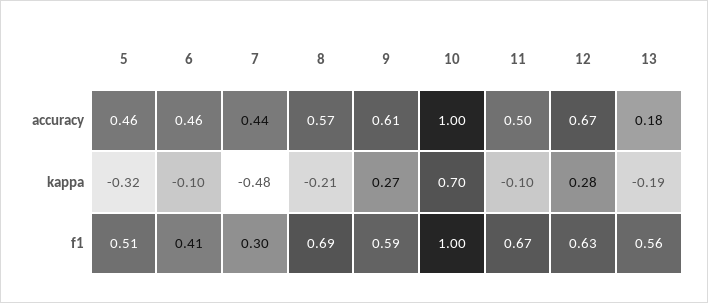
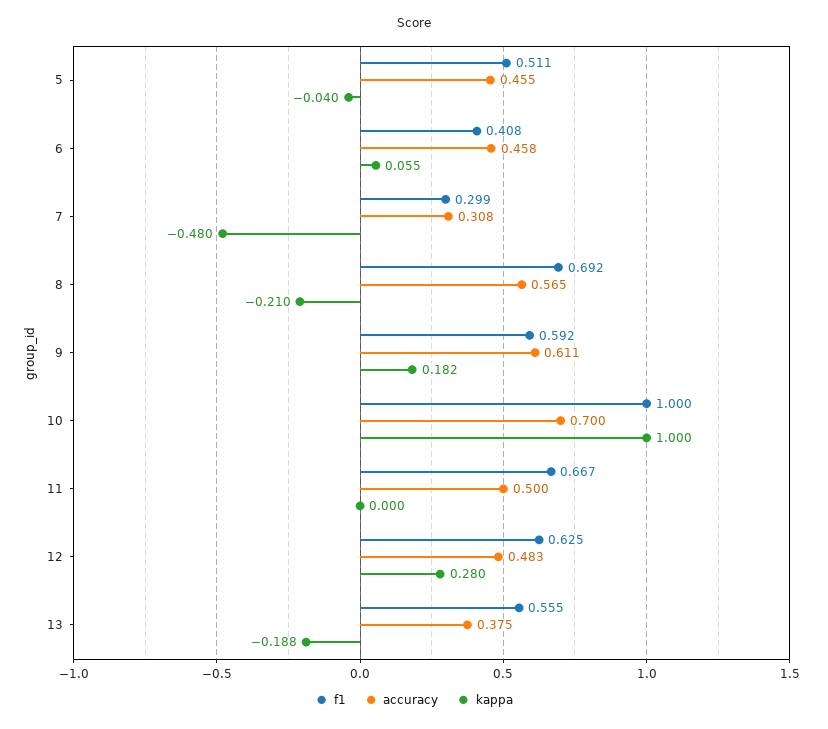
  {
    "accuracy": {
      "5": 0.455,
      "6": 0.458,
-     "7": 0.44,
+     "7": 0.308,
      "8": 0.565,
      "9": 0.611,
-     "10": 1,
+     "10": 0.7,
      "11": 0.5,
-     "12": 0.67,
+     "12": 0.483,
-     "13": 0.18
+     "13": 0.375
    },
    "kappa": {
-     "5": -0.32,
+     "5": -0.04,
-     "6": -0.1,
+     "6": 0.055,
      "7": -0.48,
      "8": -0.21,
-     "9": 0.27,
+     "9": 0.182,
-     "10": 0.7,
+     "10": 1,
-     "11": -0.1,
+     "11": 0,
      "12": 0.28,
      "13": -0.188
    },
    "f1": {
      "5": 0.511,
      "6": 0.408,
      "7": 0.299,
      "8": 0.692,
      "9": 0.592,
      "10": 1,
      "11": 0.667,
      "12": 0.625,
      "13": 0.555
    }
  }

